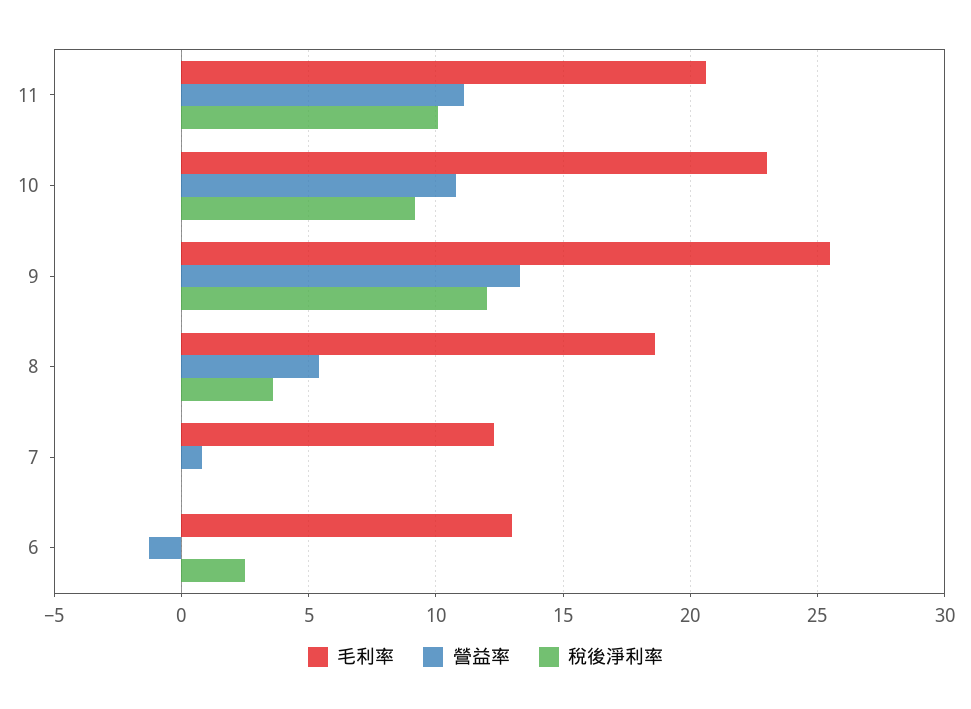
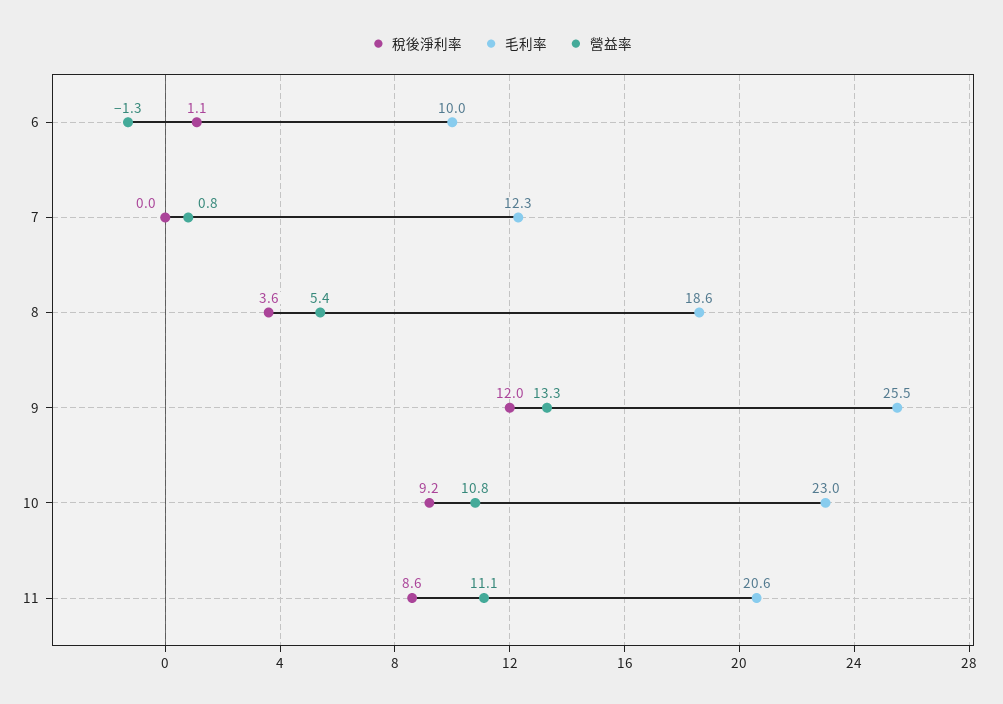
  {
    "毛利率": {
      "11": 20.6,
      "10": 23,
      "9": 25.5,
      "8": 18.6,
      "7": 12.3,
-     "6": 13
+     "6": 10
    },
    "營益率": {
      "11": 11.1,
      "10": 10.8,
      "9": 13.3,
      "8": 5.4,
      "7": 0.8,
      "6": -1.3
    },
    "稅後淨利率": {
-     "11": 10,
+     "11": 8.6,
      "10": 9.2,
      "9": 12,
      "8": 3.6,
      "7": 0,
-     "6": 2.5
+     "6": 1.1
    }
  }

